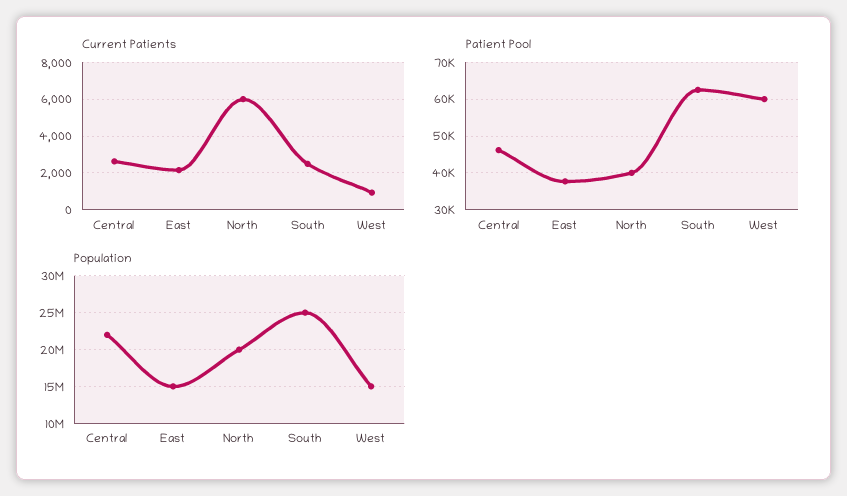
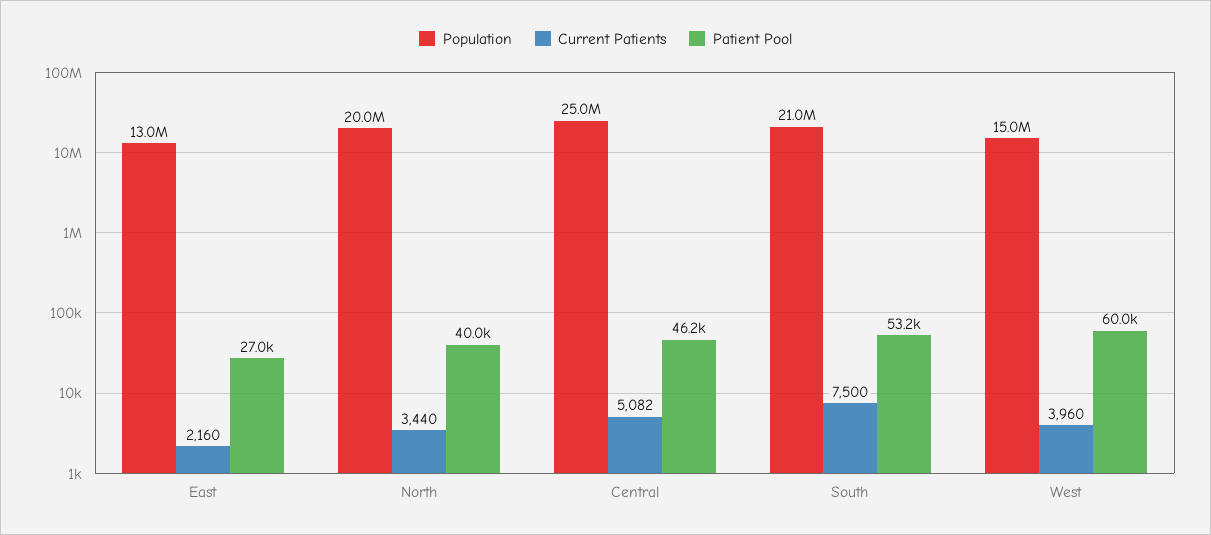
  {
    "Current Patients": {
-     "Central": 2500,
+     "Central": 5082,
      "East": 2160,
-     "North": 6000,
+     "North": 3440,
-     "South": 2500,
+     "South": 7500,
-     "West": 1000
+     "West": 3960
    },
    "Patient Pool": {
      "Central": 46200,
-     "East": 38000,
+     "East": 27000,
      "North": 40000,
-     "South": 62000,
+     "South": 53200,
      "West": 60000
    },
    "Population": {
-     "Central": 22000000,
+     "Central": 25000000,
-     "East": 15000000,
+     "East": 13000000,
      "North": 20000000,
-     "South": 25000000,
+     "South": 21000000,
      "West": 15000000
    }
  }

